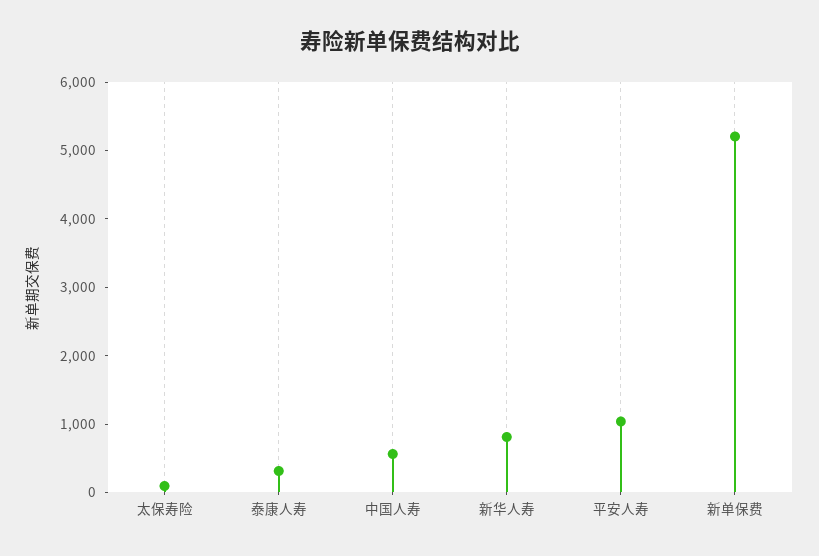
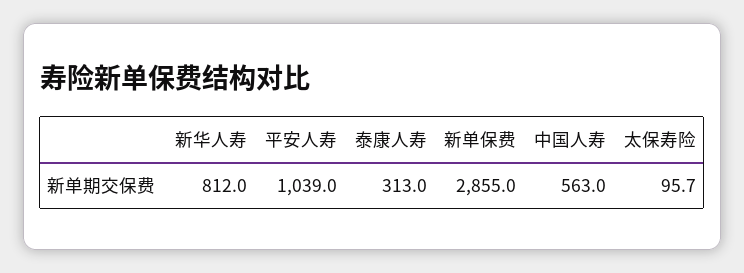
  {
    "太保寿险": 95.7,
    "泰康人寿": 313,
    "中国人寿": 563,
    "新华人寿": 812,
    "平安人寿": 1039,
-   "新单保费": 5200
+   "新单保费": 2855
  }

